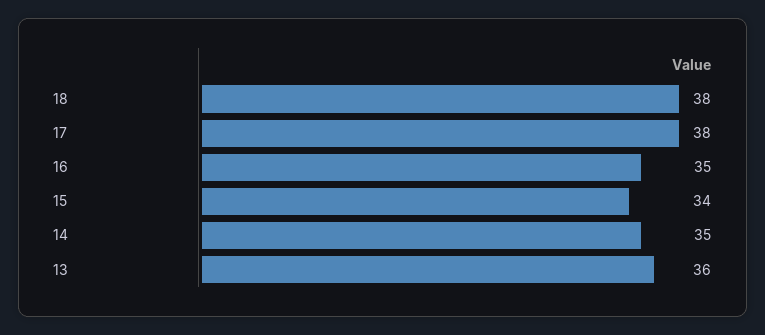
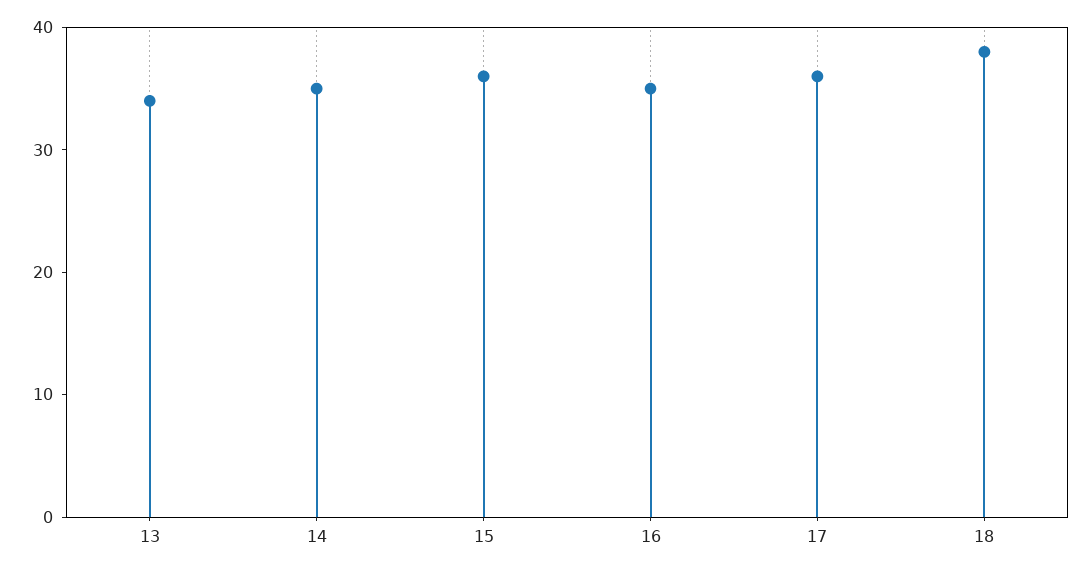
  {
    "18": 38,
-   "17": 38,
+   "17": 36,
    "16": 35,
-   "15": 34,
+   "15": 36,
    "14": 35,
-   "13": 36
+   "13": 34
  }

